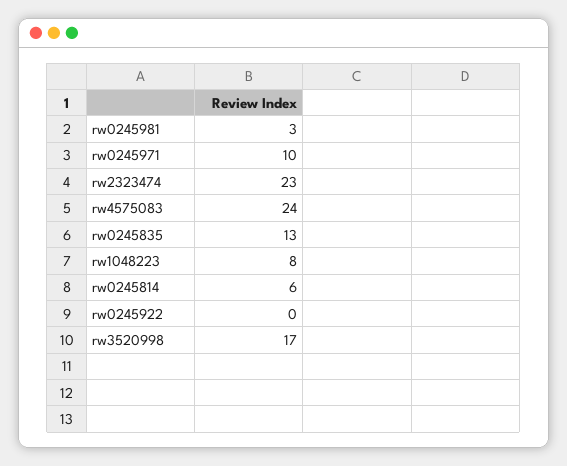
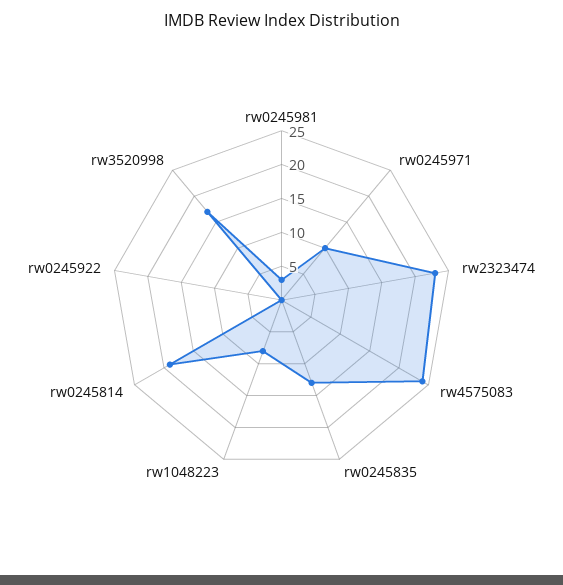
  {
    "rw0245981": 3,
    "rw0245971": 10,
    "rw2323474": 23,
    "rw4575083": 24,
    "rw0245835": 13,
    "rw1048223": 8,
-   "rw0245814": 6,
+   "rw0245814": 20,
    "rw0245922": 0,
    "rw3520998": 17
  }

